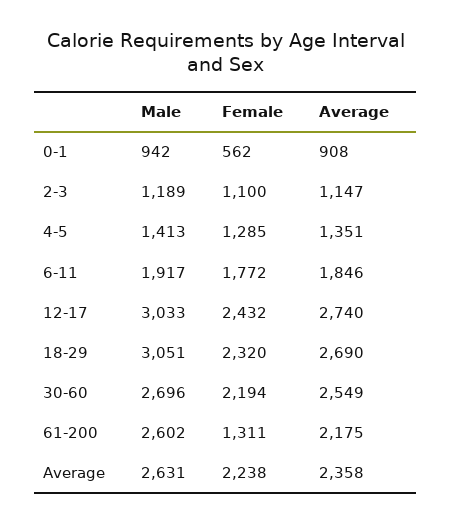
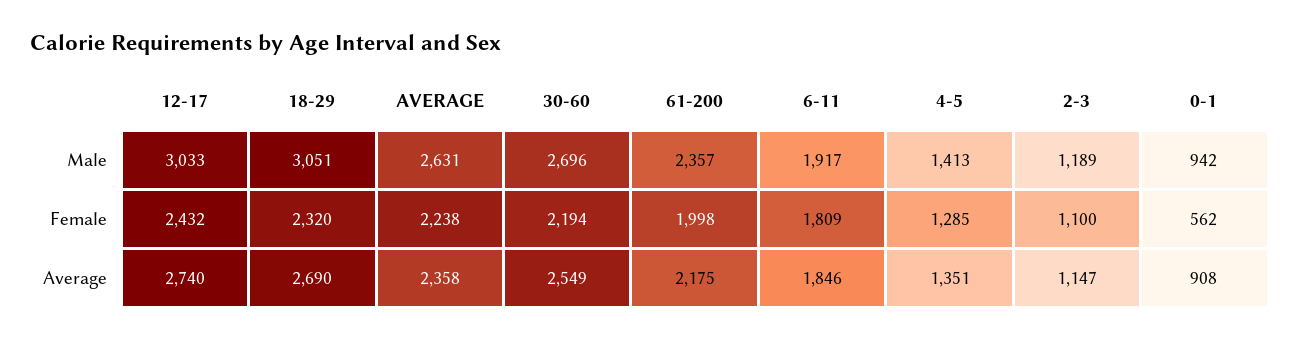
  {
    "Male": {
      "0-1": 942,
      "2-3": 1189,
      "4-5": 1413,
      "6-11": 1917,
      "12-17": 3033,
      "18-29": 3051,
      "30-60": 2696,
-     "61-200": 2602,
+     "61-200": 2357,
      "Average": 2631
    },
    "Female": {
      "0-1": 562,
      "2-3": 1100,
      "4-5": 1285,
-     "6-11": 1772,
+     "6-11": 1809,
      "12-17": 2432,
      "18-29": 2320,
      "30-60": 2194,
-     "61-200": 1311,
+     "61-200": 1998,
      "Average": 2238
    },
    "Average": {
      "0-1": 908,
      "2-3": 1147,
      "4-5": 1351,
      "6-11": 1846,
      "12-17": 2740,
      "18-29": 2690,
      "30-60": 2549,
      "61-200": 2175,
      "Average": 2358
    }
  }

